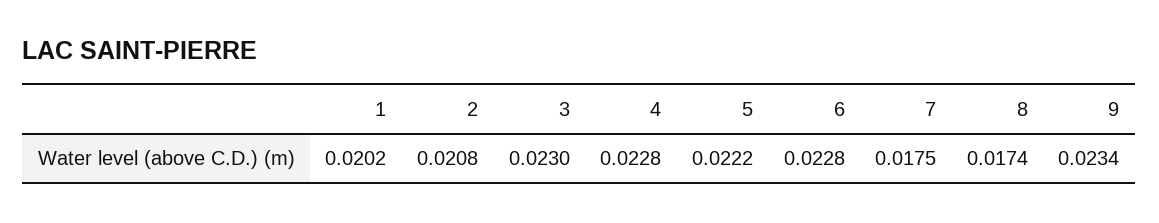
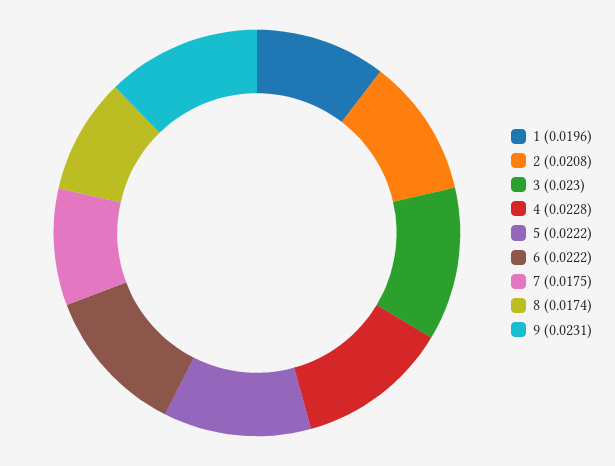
  {
-   "1": 0.0202,
+   "1": 0.0196,
    "2": 0.0208,
    "3": 0.023,
    "4": 0.0228,
    "5": 0.0222,
-   "6": 0.0228,
+   "6": 0.0222,
    "7": 0.0175,
    "8": 0.0174,
-   "9": 0.0234
+   "9": 0.0231
  }

